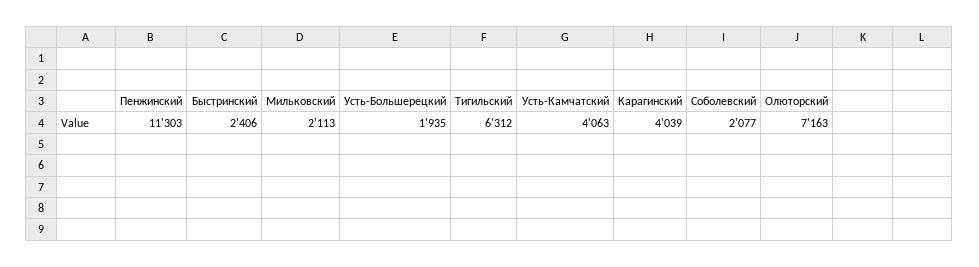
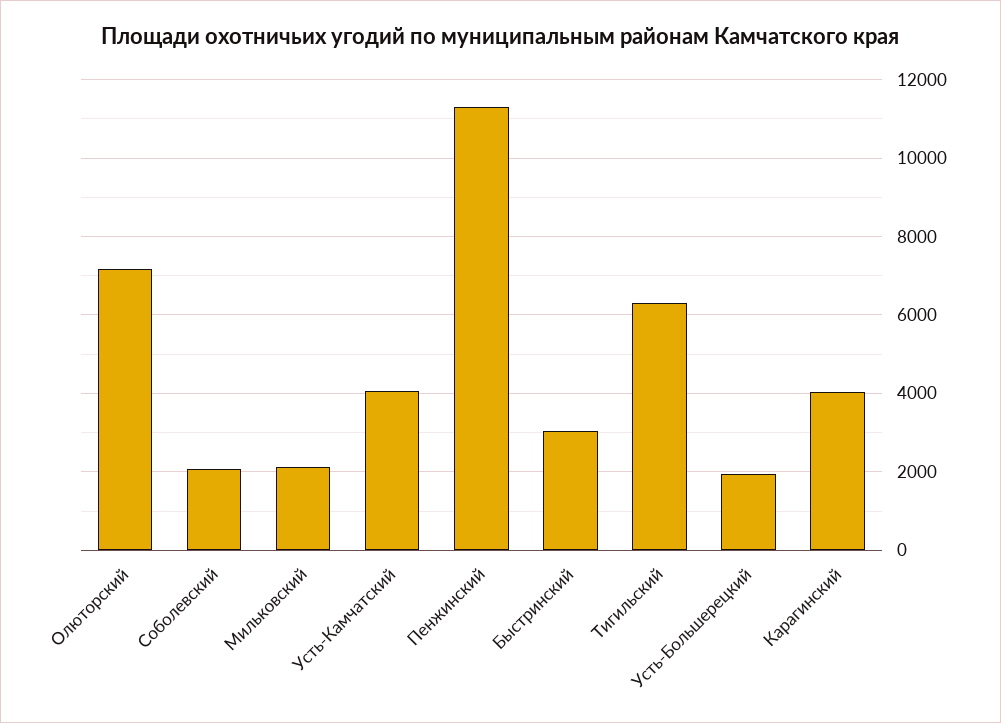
  {
    "Пенжинский": 11303,
-   "Быстринский": 2406,
+   "Быстринский": 3000,
    "Мильковский": 2113,
    "Усть-Большерецкий": 1935,
    "Тигильский": 6312,
    "Усть-Камчатский": 4063,
    "Карагинский": 4039,
    "Соболевский": 2077,
    "Олюторский": 7163
  }

